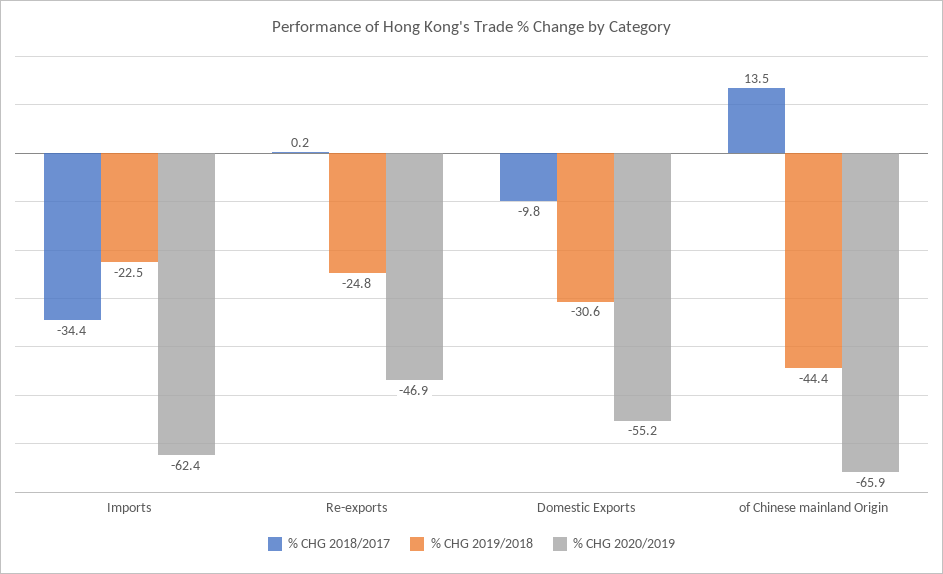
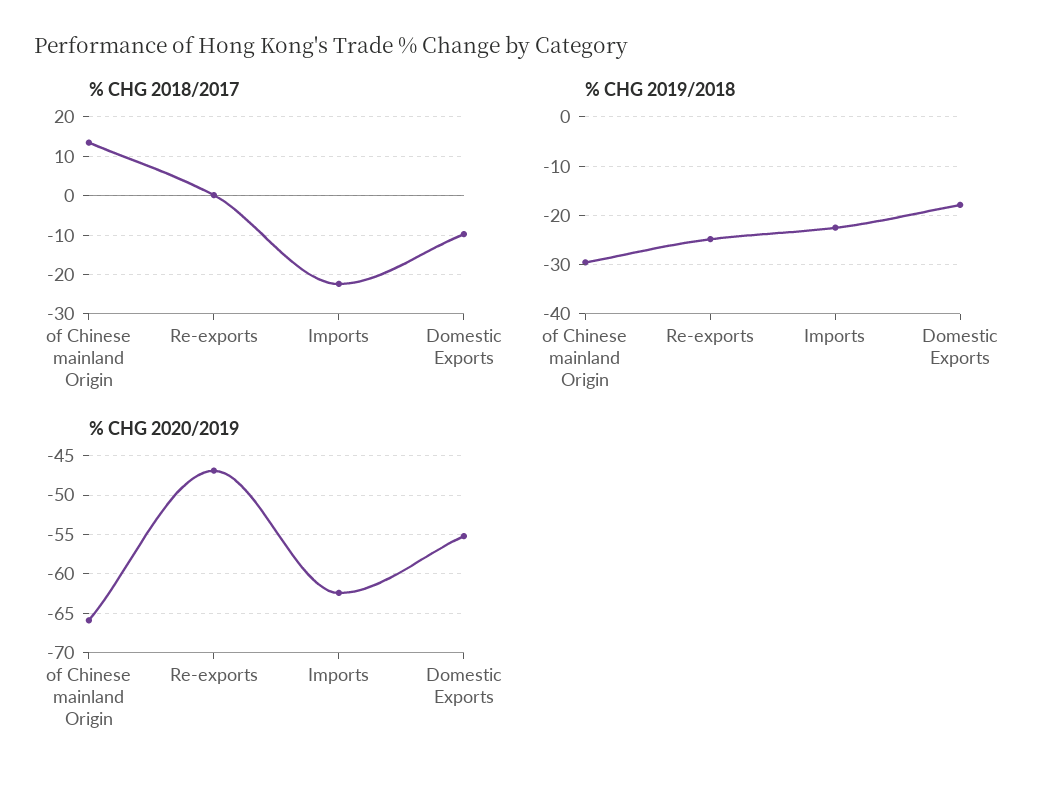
  {
    "% CHG 2018/2017": {
-     "Imports": -34.4,
+     "Imports": -22,
      "Re-exports": 0.2,
      "Domestic Exports": -9.8,
      "of Chinese mainland Origin": 13.5
    },
    "% CHG 2019/2018": {
      "Imports": -22.5,
      "Re-exports": -24.8,
-     "Domestic Exports": -30.6,
+     "Domestic Exports": -18,
-     "of Chinese mainland Origin": -44.4
+     "of Chinese mainland Origin": -30
    },
    "% CHG 2020/2019": {
      "Imports": -62.4,
      "Re-exports": -46.9,
      "Domestic Exports": -55.2,
      "of Chinese mainland Origin": -65.9
    }
  }

